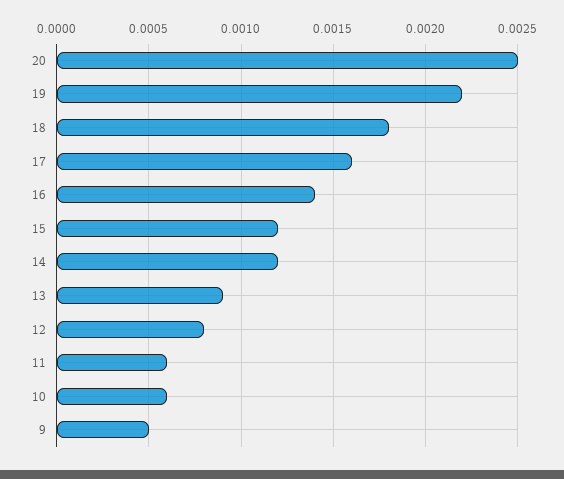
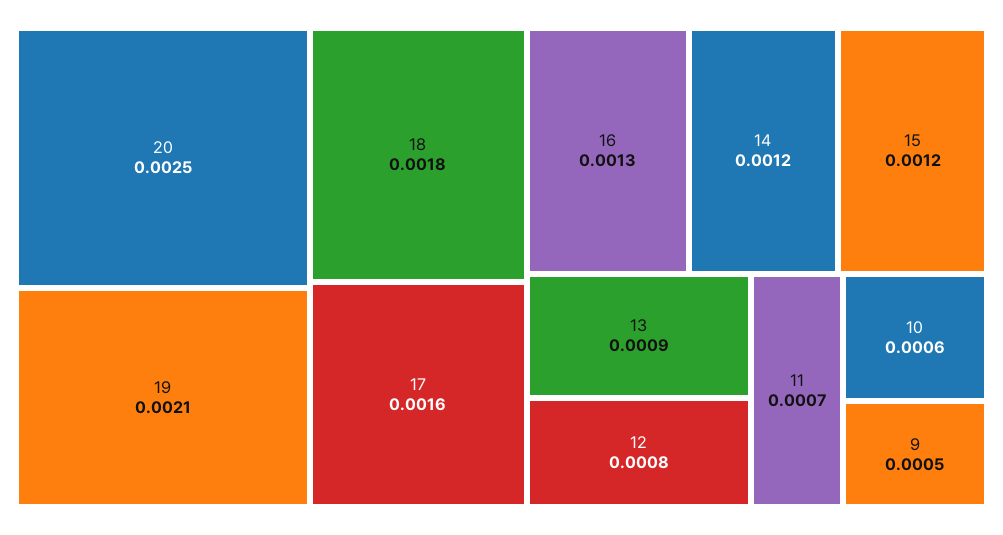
  {
    "20": 0.0025,
-   "19": 0.0022,
+   "19": 0.0021,
    "18": 0.0018,
    "17": 0.0016,
-   "16": 0.0014,
+   "16": 0.0013,
    "15": 0.0012,
    "14": 0.0012,
    "13": 0.0009,
    "12": 0.0008,
-   "11": 0.0006,
+   "11": 0.0007,
    "10": 0.0006,
    "9": 0.0005
  }

